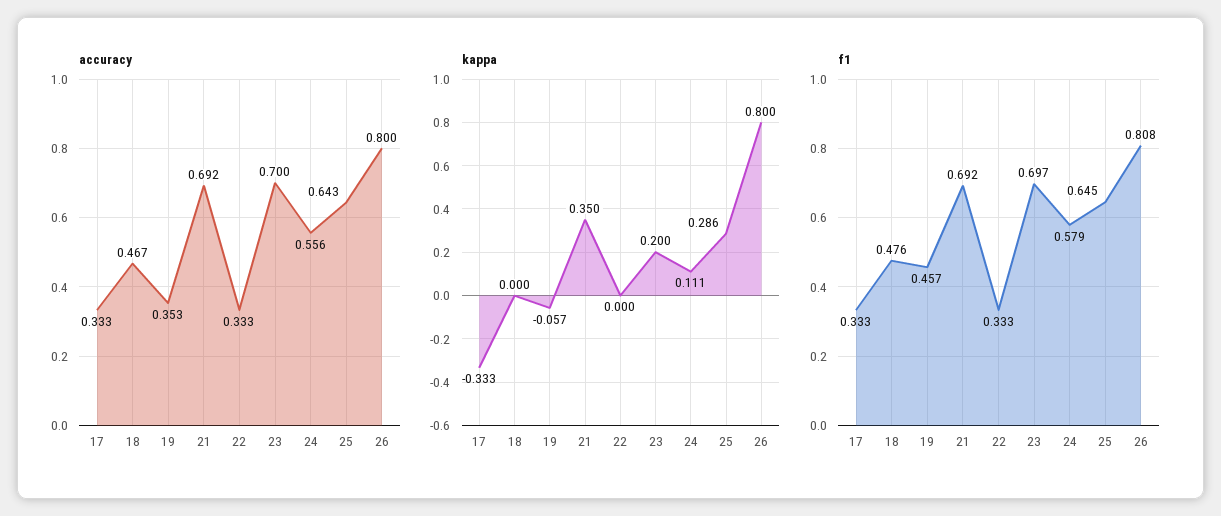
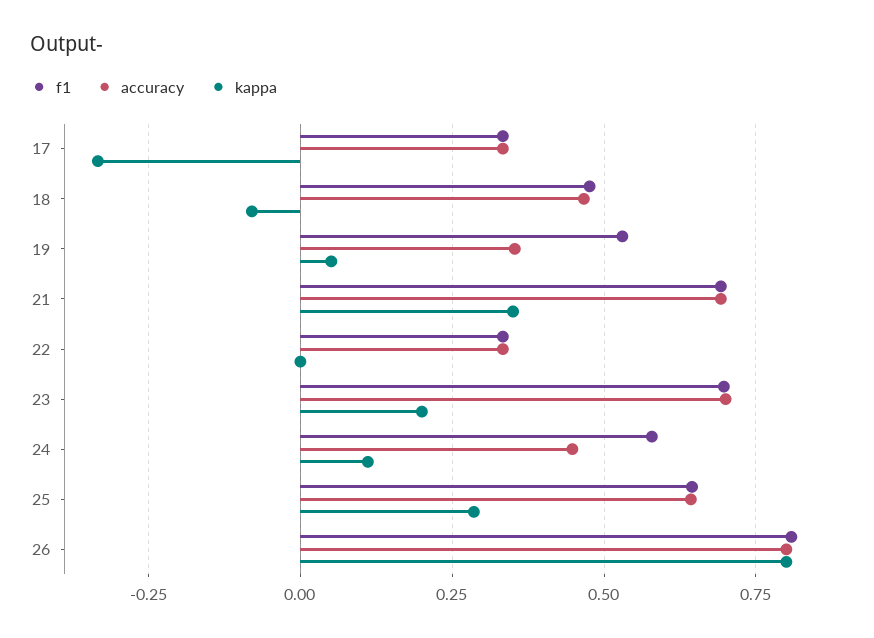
  {
    "accuracy": {
      "17": 0.333,
      "18": 0.467,
      "19": 0.353,
      "21": 0.692,
      "22": 0.333,
      "23": 0.7,
-     "24": 0.556,
+     "24": 0.45,
      "25": 0.643,
      "26": 0.8
    },
    "kappa": {
      "17": -0.333,
-     "18": 0,
+     "18": -0.075,
-     "19": -0.057,
+     "19": 0.05,
      "21": 0.35,
      "22": 0,
      "23": 0.2,
      "24": 0.111,
      "25": 0.286,
      "26": 0.8
    },
    "f1": {
      "17": 0.333,
      "18": 0.476,
-     "19": 0.457,
+     "19": 0.525,
      "21": 0.692,
      "22": 0.333,
      "23": 0.697,
      "24": 0.579,
      "25": 0.645,
      "26": 0.808
    }
  }

